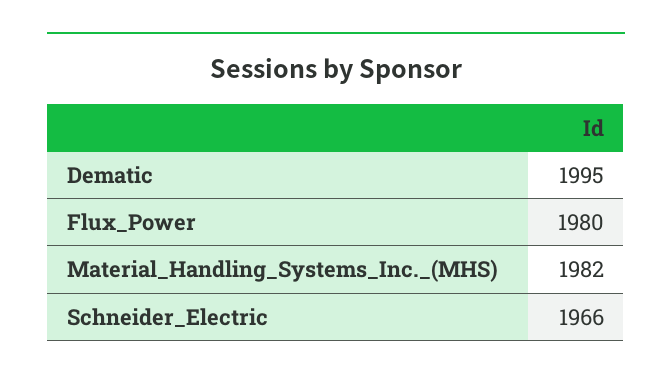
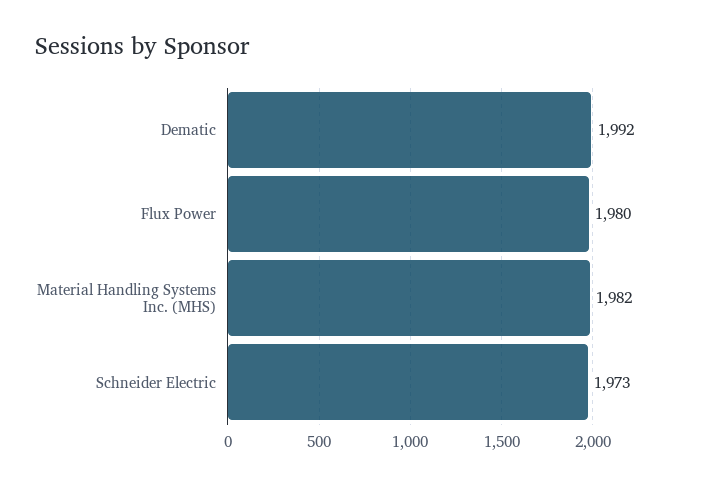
  {
-   "Dematic": 1995,
+   "Dematic": 1992,
    "Flux_Power": 1980,
    "Material_Handling_Systems_Inc._(MHS)": 1982,
-   "Schneider_Electric": 1966
+   "Schneider_Electric": 1973
  }

